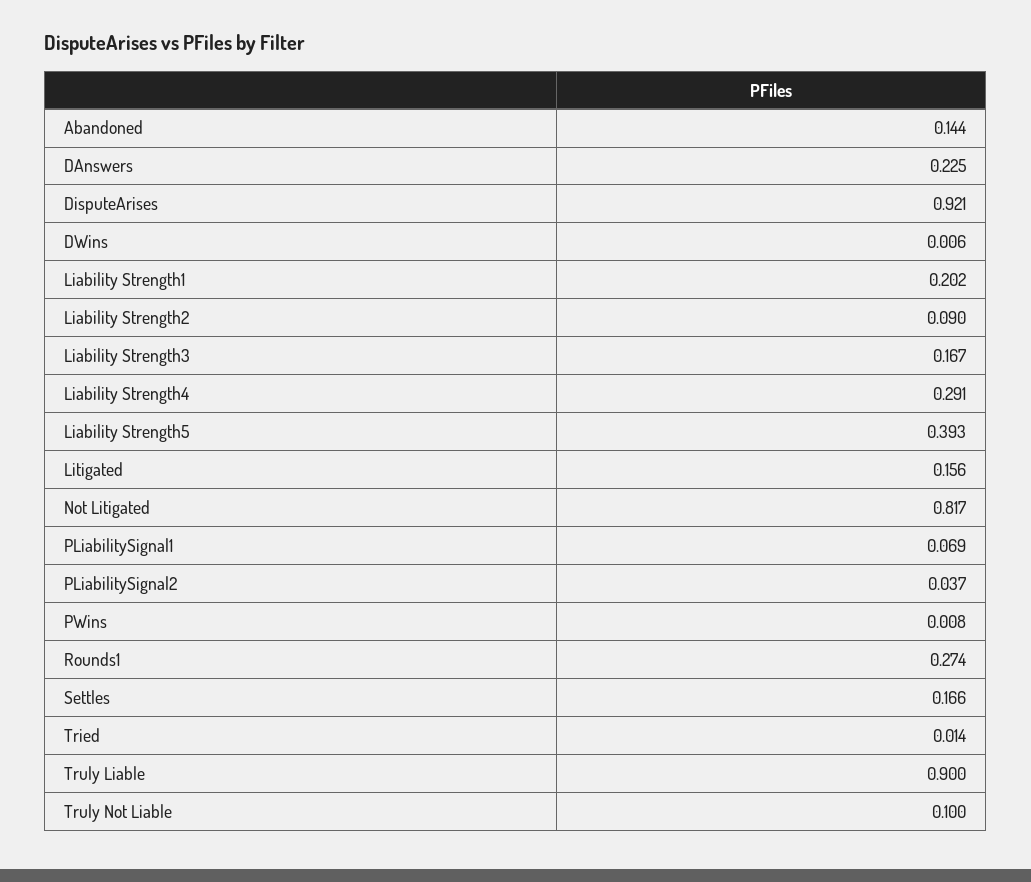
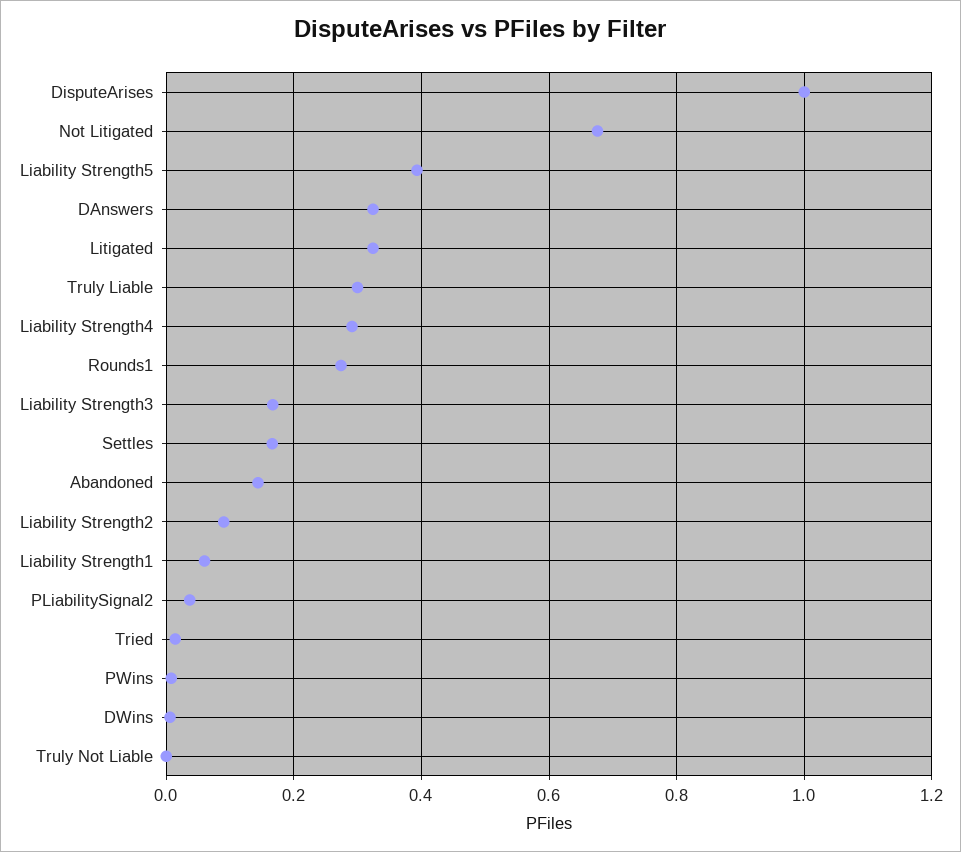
  {
    "Abandoned": 0.144,
-   "DAnswers": 0.225,
+   "DAnswers": 0.32,
-   "DisputeArises": 0.921,
+   "DisputeArises": 1,
    "DWins": 0.006,
-   "Liability Strength1": 0.202,
+   "Liability Strength1": 0.06,
    "Liability Strength2": 0.09,
    "Liability Strength3": 0.167,
    "Liability Strength4": 0.291,
    "Liability Strength5": 0.393,
-   "Litigated": 0.156,
+   "Litigated": 0.32,
-   "Not Litigated": 0.817,
+   "Not Litigated": 0.68,
-   "PLiabilitySignal1": 0.069,
    "PLiabilitySignal2": 0.037,
    "PWins": 0.008,
    "Rounds1": 0.274,
    "Settles": 0.166,
    "Tried": 0.014,
-   "Truly Liable": 0.9,
+   "Truly Liable": 0.3,
-   "Truly Not Liable": 0.1
+   "Truly Not Liable": 0
  }

